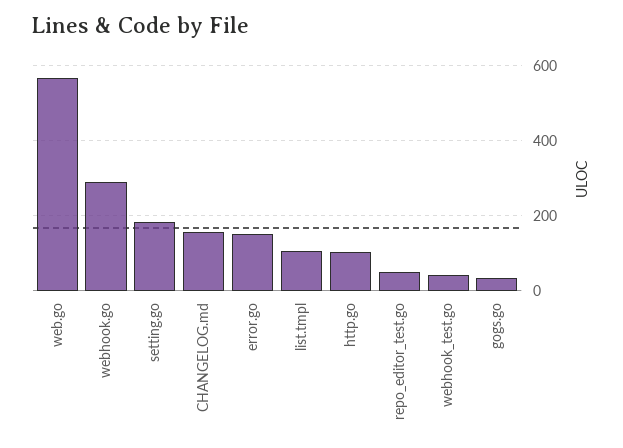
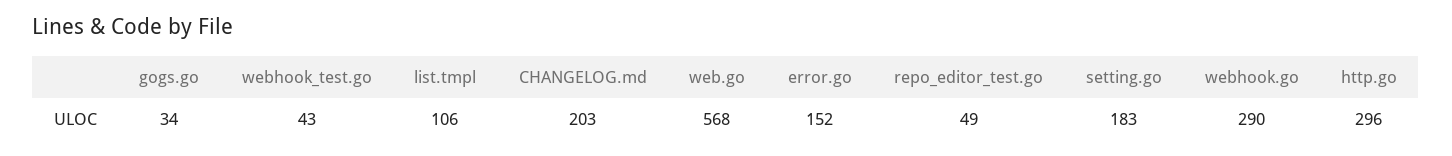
  {
    "web.go": 568,
    "webhook.go": 290,
    "setting.go": 183,
-   "CHANGELOG.md": 160,
+   "CHANGELOG.md": 203,
    "error.go": 152,
    "list.tmpl": 106,
-   "http.go": 100,
+   "http.go": 296,
    "repo_editor_test.go": 49,
    "webhook_test.go": 43,
    "gogs.go": 34
  }

